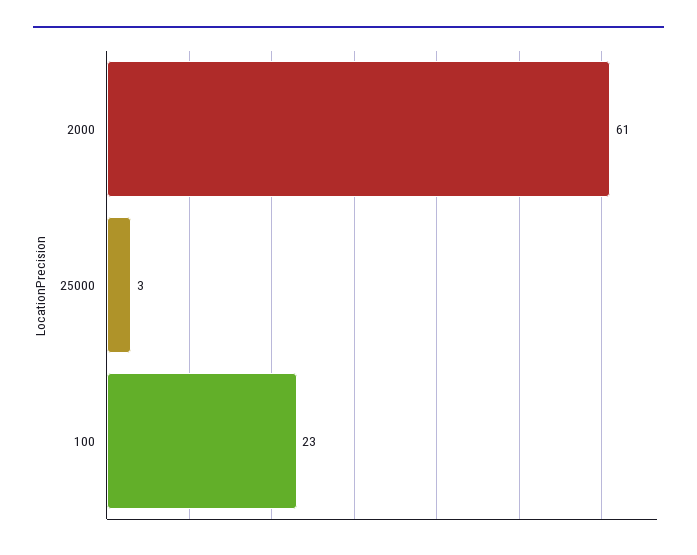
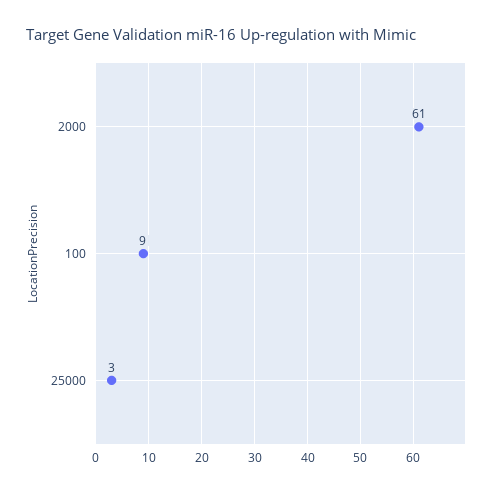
  {
    "2000": 61,
    "25000": 3,
-   "100": 23
+   "100": 9
  }

